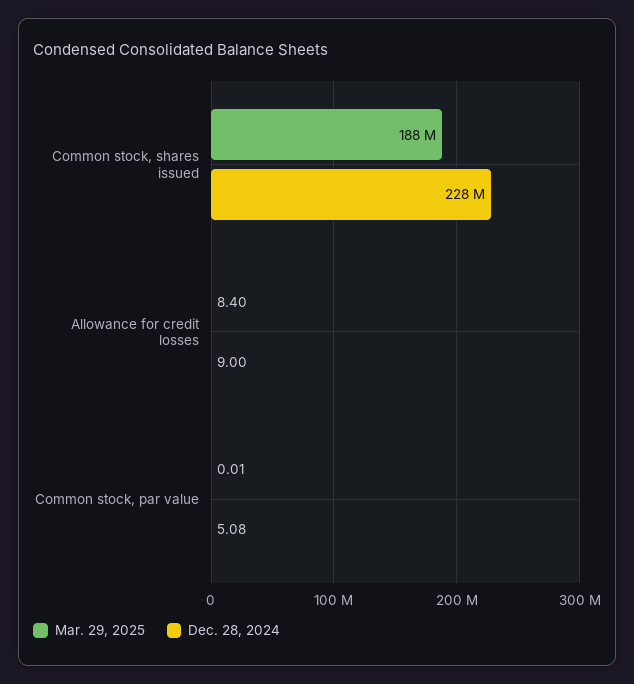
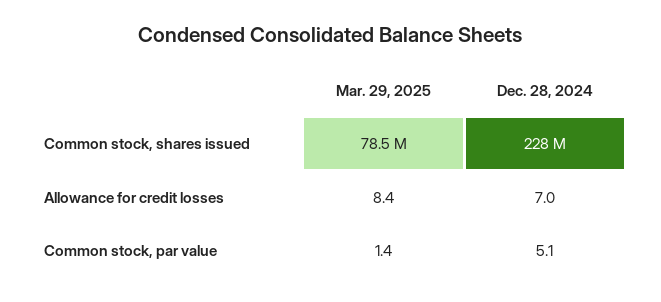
  {
    "Mar. 29, 2025": {
-     "Common stock, shares issued": 188000000,
+     "Common stock, shares issued": 78500000,
      "Allowance for credit losses": 8.4,
-     "Common stock, par value": 0.01
+     "Common stock, par value": 1.4
    },
    "Dec. 28, 2024": {
      "Common stock, shares issued": 228000000,
-     "Allowance for credit losses": 9,
+     "Allowance for credit losses": 7,
      "Common stock, par value": 5.08
    }
  }

